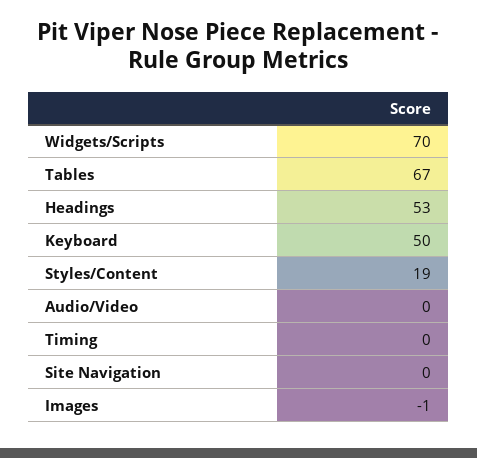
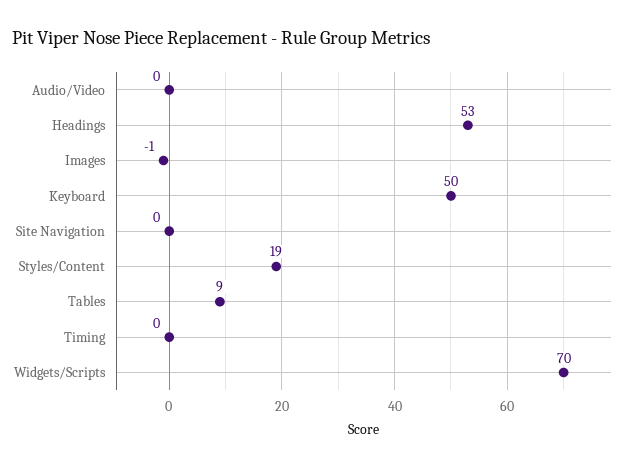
  {
    "Widgets/Scripts": 70,
-   "Tables": 67,
+   "Tables": 9,
    "Headings": 53,
    "Keyboard": 50,
    "Styles/Content": 19,
    "Audio/Video": 0,
    "Timing": 0,
    "Site Navigation": 0,
    "Images": -1
  }

